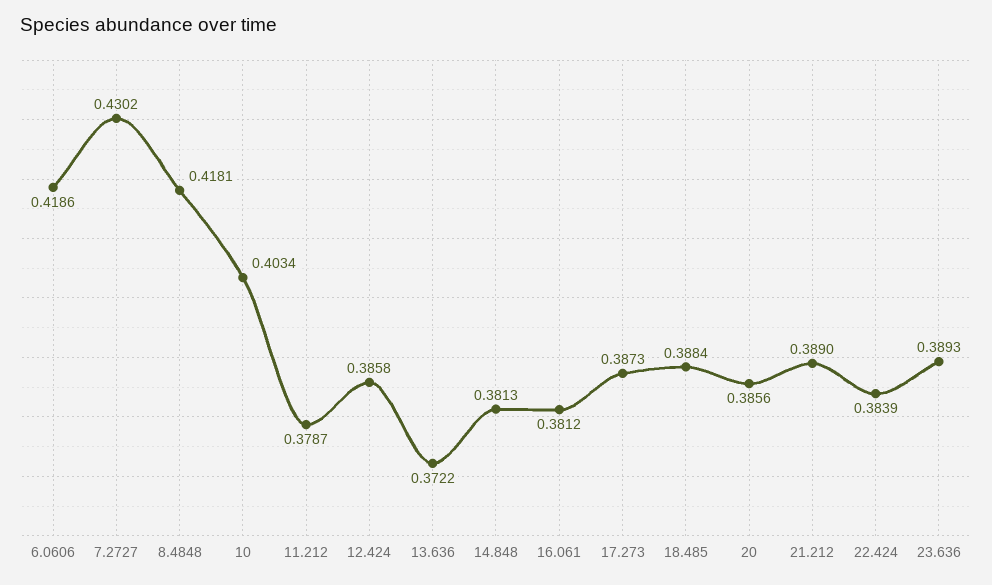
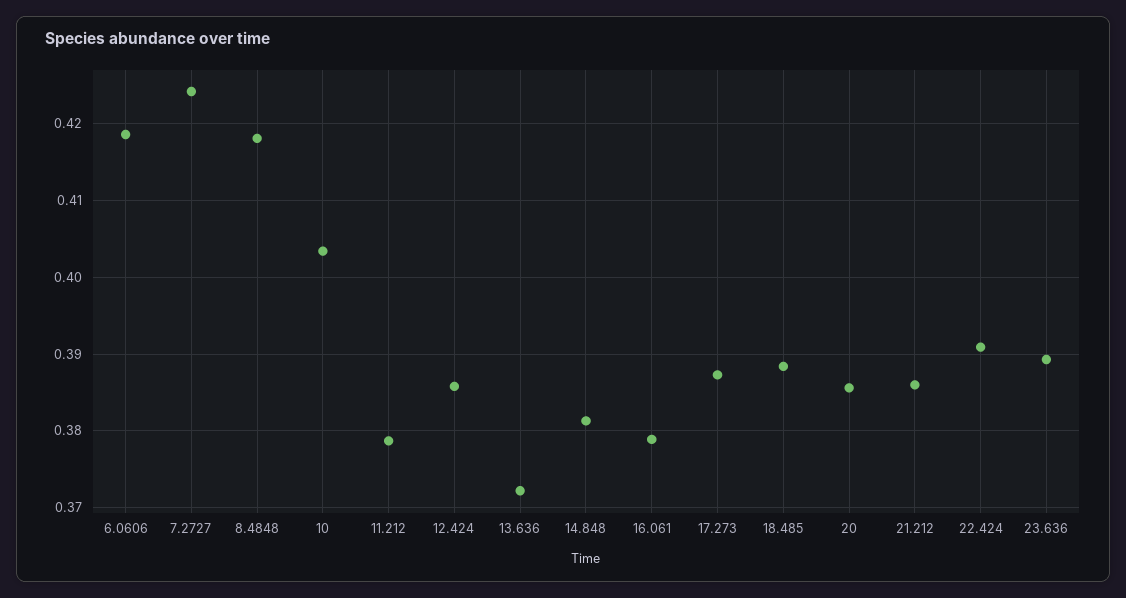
  {
    "6.0606": 0.4186,
-   "7.2727": 0.4302,
+   "7.2727": 0.424,
    "8.4848": 0.4181,
    "10": 0.4034,
    "11.212": 0.3787,
    "12.424": 0.3858,
    "13.636": 0.3722,
    "14.848": 0.3813,
-   "16.061": 0.3812,
+   "16.061": 0.379,
    "17.273": 0.3873,
    "18.485": 0.3884,
    "20": 0.3856,
-   "21.212": 0.389,
+   "21.212": 0.386,
-   "22.424": 0.3839,
+   "22.424": 0.391,
    "23.636": 0.3893
  }

